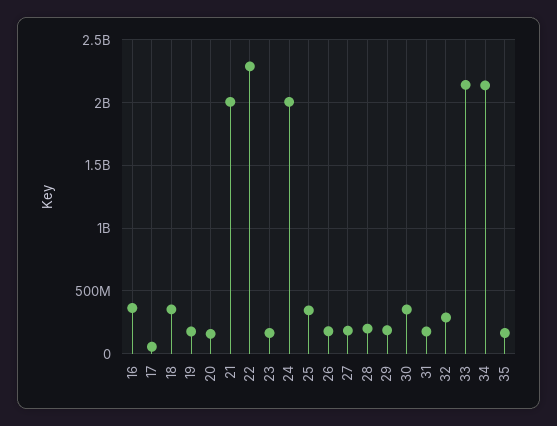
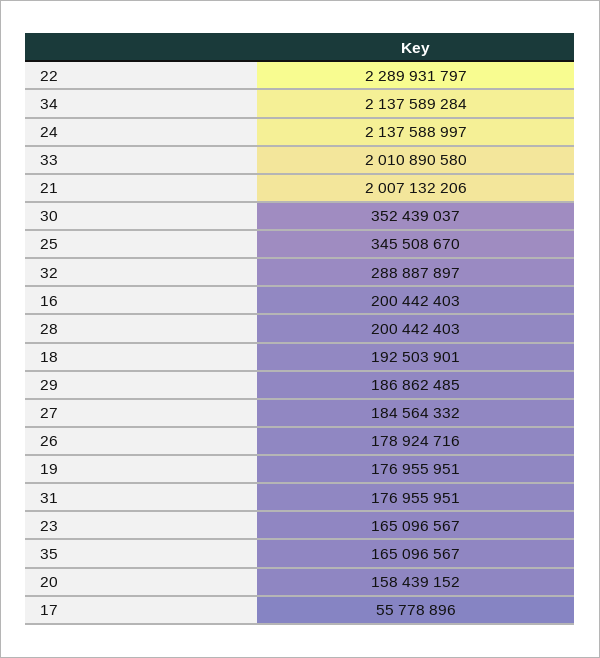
  {
-   "16": 350000000,
+   "16": 200442403,
    "17": 55778896,
-   "18": 350000000,
+   "18": 192503901,
    "19": 176955951,
    "20": 158439152,
    "21": 2007132206,
    "22": 2289931797,
    "23": 165096567,
-   "24": 2000000000,
+   "24": 2137588997,
    "25": 345508670,
    "26": 178924716,
    "27": 184564332,
    "28": 200442403,
    "29": 186862485,
    "30": 352439037,
    "31": 176955951,
    "32": 288887897,
-   "33": 2150000000,
+   "33": 2010890580,
    "34": 2137589284,
    "35": 165096567
  }

